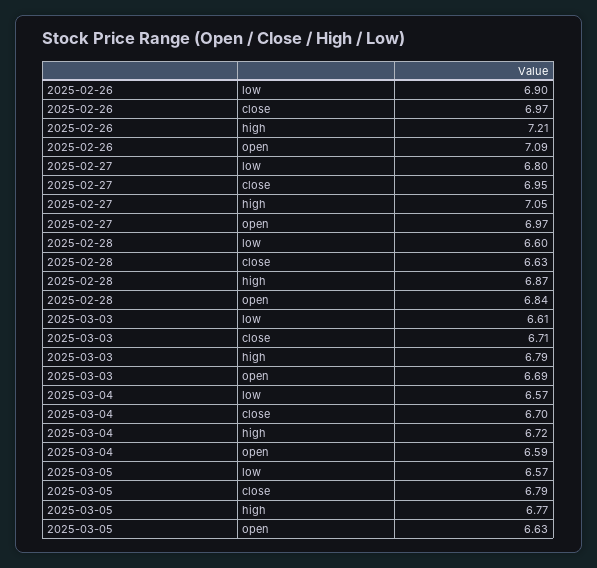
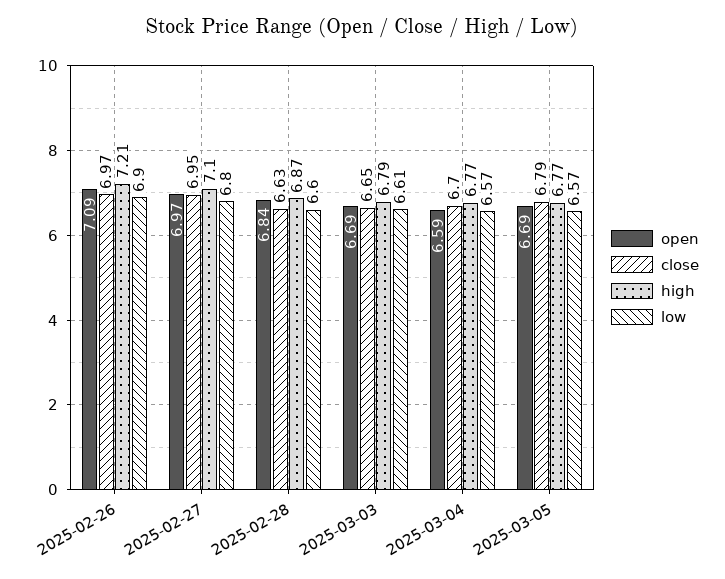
  {
    "low": {
      "2025-02-26": 6.9,
      "2025-02-27": 6.8,
      "2025-02-28": 6.6,
      "2025-03-03": 6.61,
      "2025-03-04": 6.57,
      "2025-03-05": 6.57
    },
    "close": {
      "2025-02-26": 6.97,
      "2025-02-27": 6.95,
      "2025-02-28": 6.63,
-     "2025-03-03": 6.71,
+     "2025-03-03": 6.65,
      "2025-03-04": 6.7,
      "2025-03-05": 6.79
    },
    "high": {
      "2025-02-26": 7.21,
-     "2025-02-27": 7.05,
+     "2025-02-27": 7.1,
      "2025-02-28": 6.87,
      "2025-03-03": 6.79,
-     "2025-03-04": 6.72,
+     "2025-03-04": 6.77,
      "2025-03-05": 6.77
    },
    "open": {
      "2025-02-26": 7.09,
      "2025-02-27": 6.97,
      "2025-02-28": 6.84,
      "2025-03-03": 6.69,
      "2025-03-04": 6.59,
-     "2025-03-05": 6.63
+     "2025-03-05": 6.69
    }
  }

